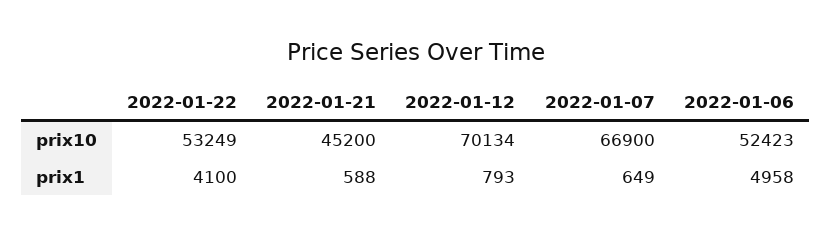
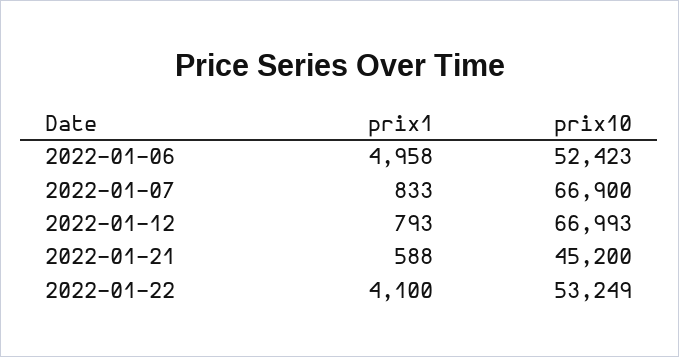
  {
    "2022-01-22": {
      "prix10": 53249,
      "prix1": 4100
    },
    "2022-01-21": {
      "prix10": 45200,
      "prix1": 588
    },
    "2022-01-12": {
-     "prix10": 70134,
+     "prix10": 66993,
      "prix1": 793
    },
    "2022-01-07": {
      "prix10": 66900,
-     "prix1": 649
+     "prix1": 833
    },
    "2022-01-06": {
      "prix10": 52423,
      "prix1": 4958
    }
  }

